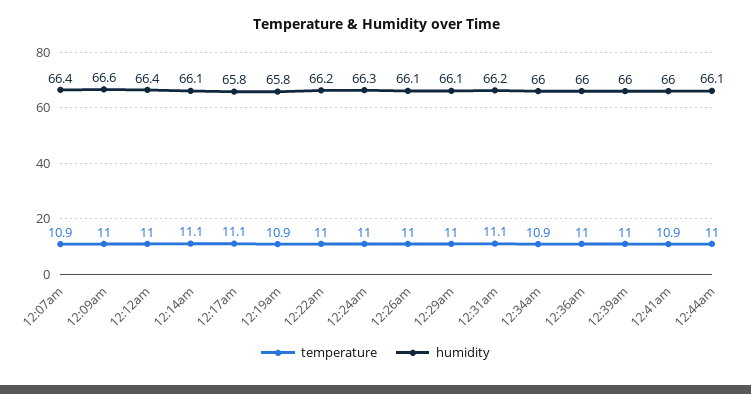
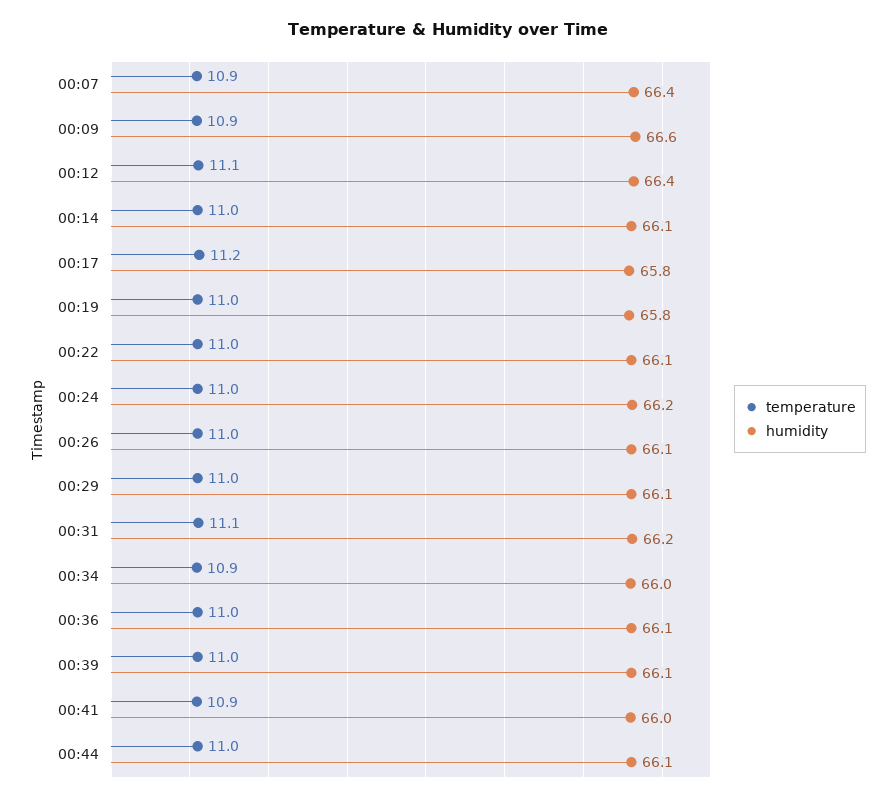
  {
    "temperature": {
      "12:07am": 10.9,
-     "12:09am": 11,
+     "12:09am": 10.9,
-     "12:12am": 11,
+     "12:12am": 11.1,
-     "12:14am": 11.1,
+     "12:14am": 11,
-     "12:17am": 11.1,
+     "12:17am": 11.2,
-     "12:19am": 10.9,
+     "12:19am": 11,
      "12:22am": 11,
      "12:24am": 11,
      "12:26am": 11,
      "12:29am": 11,
      "12:31am": 11.1,
      "12:34am": 10.9,
      "12:36am": 11,
      "12:39am": 11,
      "12:41am": 10.9,
      "12:44am": 11
    },
    "humidity": {
      "12:07am": 66.4,
      "12:09am": 66.6,
      "12:12am": 66.4,
      "12:14am": 66.1,
      "12:17am": 65.8,
      "12:19am": 65.8,
-     "12:22am": 66.2,
+     "12:22am": 66.1,
-     "12:24am": 66.3,
+     "12:24am": 66.2,
      "12:26am": 66.1,
      "12:29am": 66.1,
      "12:31am": 66.2,
      "12:34am": 66,
-     "12:36am": 66,
+     "12:36am": 66.1,
-     "12:39am": 66,
+     "12:39am": 66.1,
      "12:41am": 66,
      "12:44am": 66.1
    }
  }

